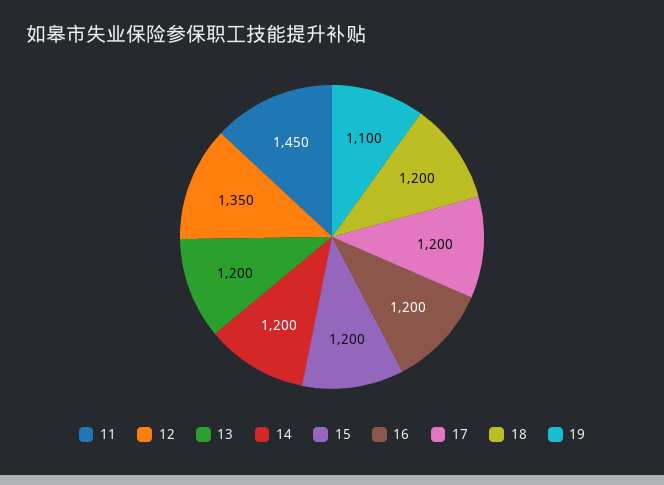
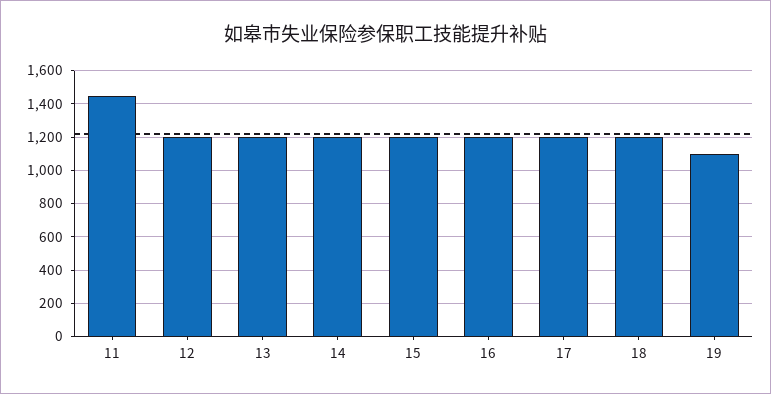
  {
    "11": 1450,
-   "12": 1350,
+   "12": 1200,
    "13": 1200,
    "14": 1200,
    "15": 1200,
    "16": 1200,
    "17": 1200,
    "18": 1200,
    "19": 1100
  }

